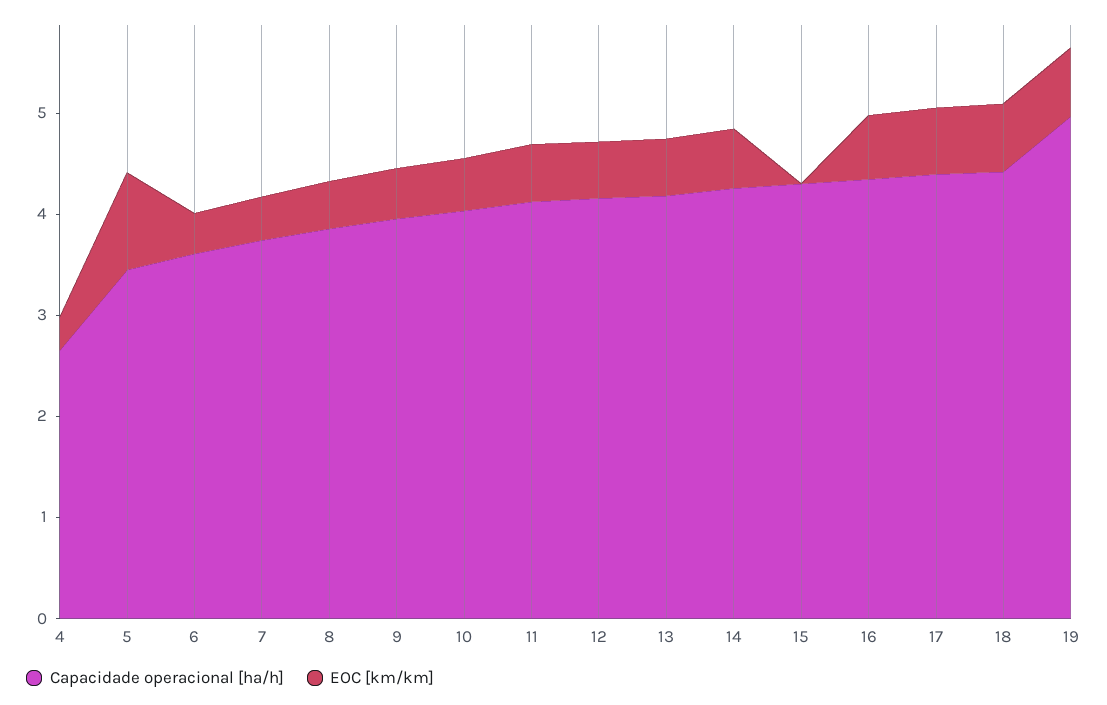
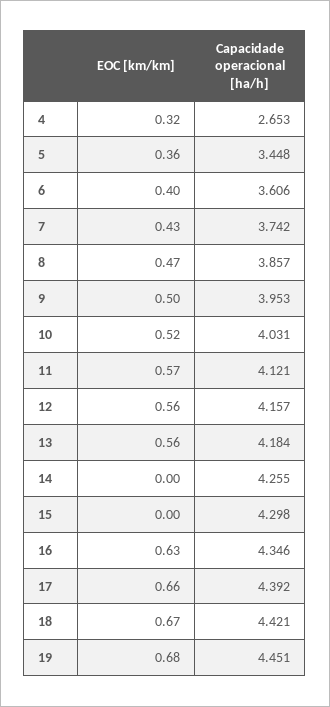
  {
    "Capacidade operacional [ha/h]": {
      "4": 2.653,
      "5": 3.448,
      "6": 3.606,
      "7": 3.742,
      "8": 3.857,
      "9": 3.953,
      "10": 4.031,
      "11": 4.121,
      "12": 4.157,
      "13": 4.184,
      "14": 4.255,
      "15": 4.298,
      "16": 4.346,
      "17": 4.392,
      "18": 4.421,
-     "19": 5
+     "19": 4.451
    },
    "EOC [km/km]": {
      "4": 0.32,
-     "5": 1,
+     "5": 0.36,
      "6": 0.4,
      "7": 0.43,
      "8": 0.47,
      "9": 0.5,
      "10": 0.52,
      "11": 0.57,
      "12": 0.56,
      "13": 0.56,
-     "14": 0.6,
+     "14": 0,
      "15": 0,
      "16": 0.63,
      "17": 0.66,
      "18": 0.67,
      "19": 0.68
    }
  }

